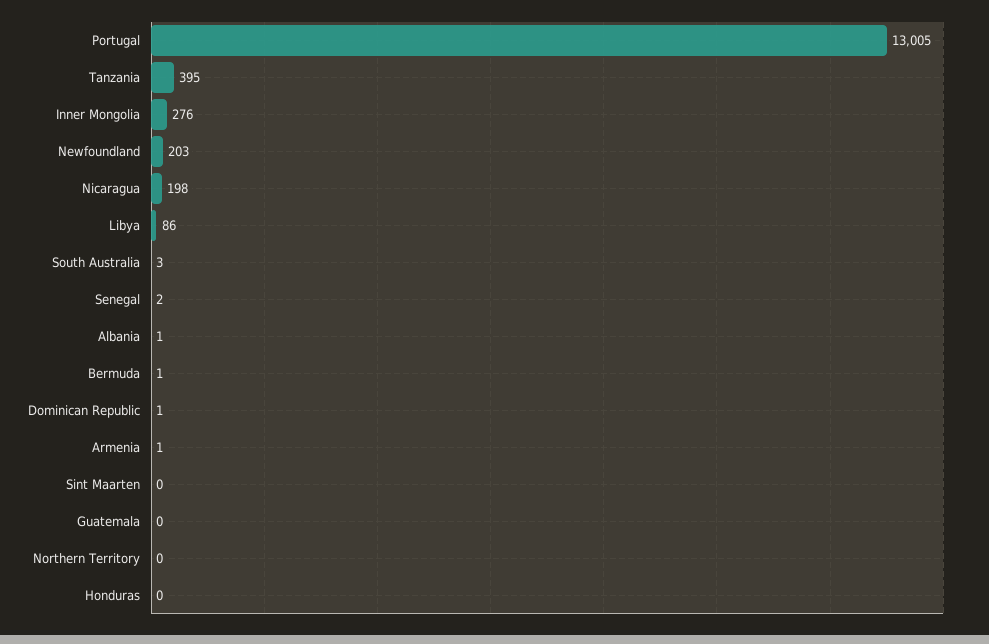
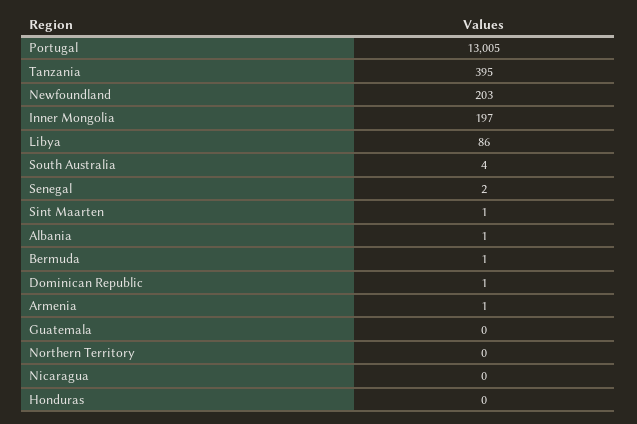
  {
    "Portugal": 13005,
    "Tanzania": 395,
-   "Inner Mongolia": 276,
+   "Inner Mongolia": 197,
    "Newfoundland": 203,
-   "Nicaragua": 198,
+   "Nicaragua": 0,
    "Libya": 86,
-   "South Australia": 3,
+   "South Australia": 4,
    "Senegal": 2,
    "Albania": 1,
    "Bermuda": 1,
    "Dominican Republic": 1,
    "Armenia": 1,
-   "Sint Maarten": 0,
+   "Sint Maarten": 1,
    "Guatemala": 0,
    "Northern Territory": 0,
    "Honduras": 0
  }

